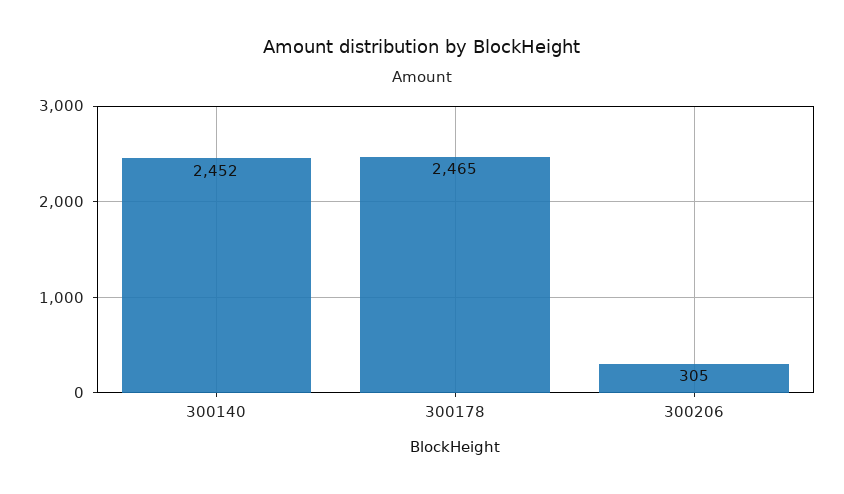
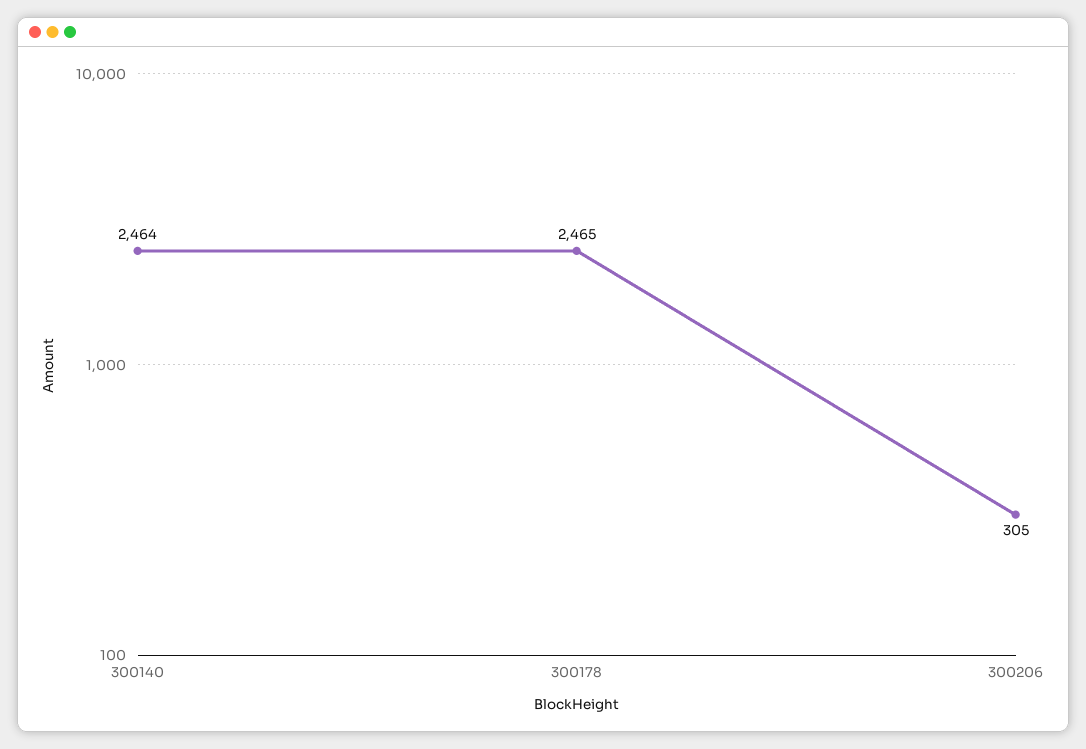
  {
-   "300140": 2452,
+   "300140": 2464,
    "300178": 2465,
    "300206": 305
  }

